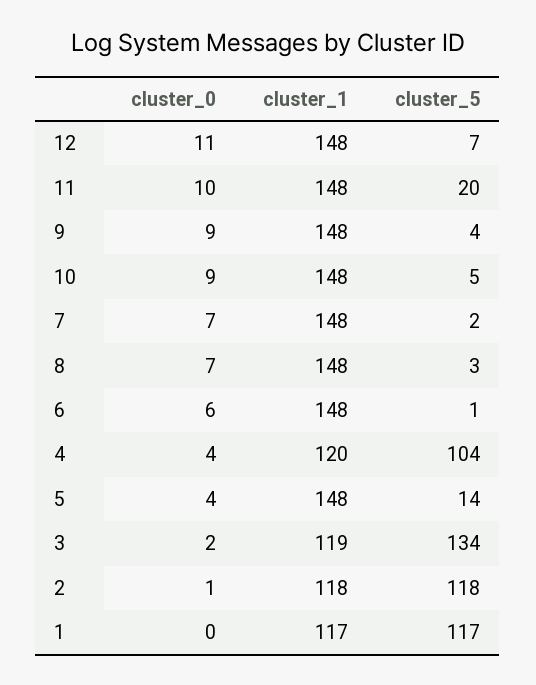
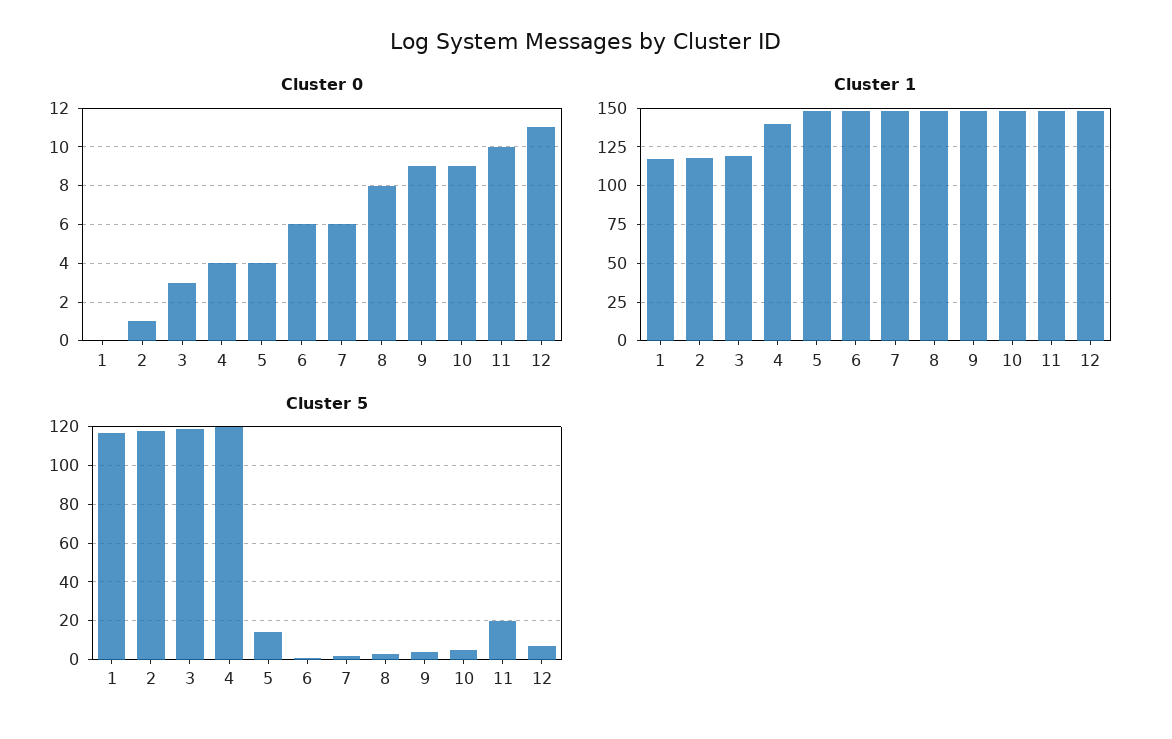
  {
    "cluster_0": {
      "12": 11,
      "11": 10,
      "9": 9,
      "10": 9,
-     "7": 7,
+     "7": 6,
-     "8": 7,
+     "8": 8,
      "6": 6,
      "4": 4,
      "5": 4,
-     "3": 2,
+     "3": 3,
      "2": 1,
      "1": 0
    },
    "cluster_1": {
      "12": 148,
      "11": 148,
      "9": 148,
      "10": 148,
      "7": 148,
      "8": 148,
      "6": 148,
-     "4": 120,
+     "4": 140,
      "5": 148,
      "3": 119,
      "2": 118,
      "1": 117
    },
    "cluster_5": {
      "12": 7,
      "11": 20,
      "9": 4,
      "10": 5,
      "7": 2,
      "8": 3,
      "6": 1,
-     "4": 104,
+     "4": 120,
      "5": 14,
-     "3": 134,
+     "3": 120,
      "2": 118,
      "1": 117
    }
  }

